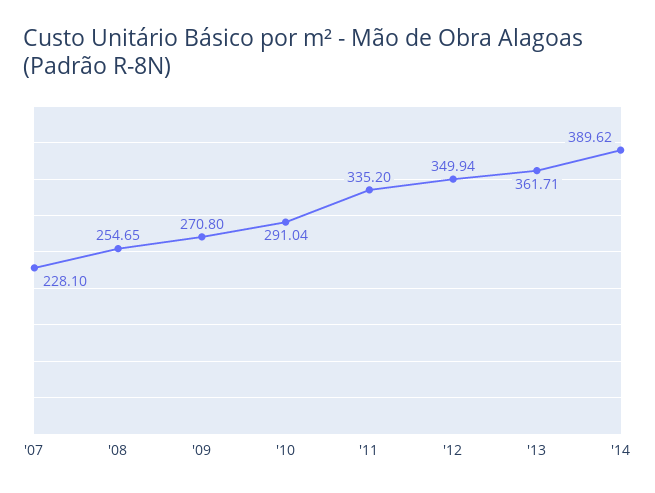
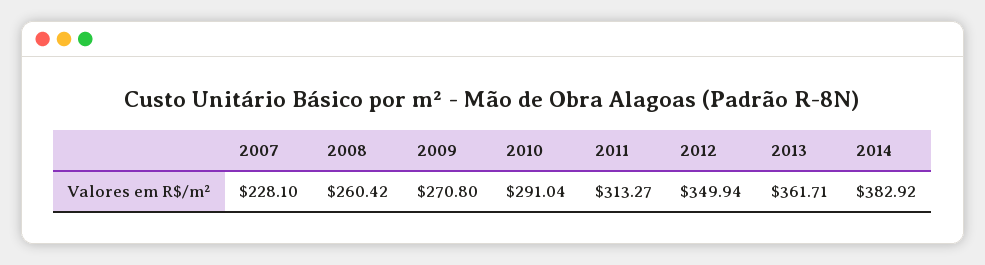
  {
    "'07": 228.1,
-   "'08": 254.65,
+   "'08": 260.42,
    "'09": 270.8,
    "'10": 291.04,
-   "'11": 335.2,
+   "'11": 313.27,
    "'12": 349.94,
    "'13": 361.71,
-   "'14": 389.62
+   "'14": 382.92
  }

